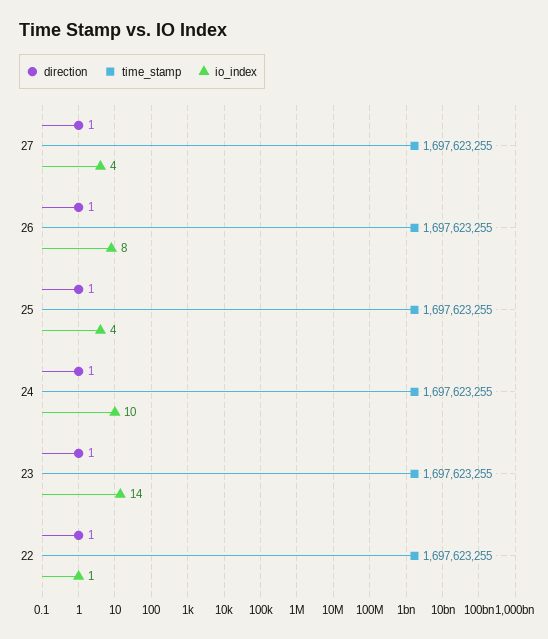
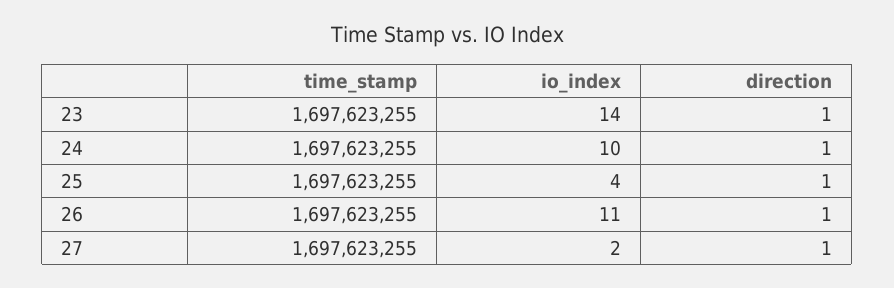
  {
    "direction": {
      "27": 1,
      "26": 1,
      "25": 1,
      "24": 1,
-     "23": 1,
+     "23": 1
-     "22": 1
    },
    "time_stamp": {
      "27": 1697623255,
      "26": 1697623255,
      "25": 1697623255,
      "24": 1697623255,
-     "23": 1697623255,
+     "23": 1697623255
-     "22": 1697623255
    },
    "io_index": {
-     "27": 4,
+     "27": 2,
-     "26": 8,
+     "26": 11,
      "25": 4,
      "24": 10,
-     "23": 14,
+     "23": 14
-     "22": 1
    }
  }

